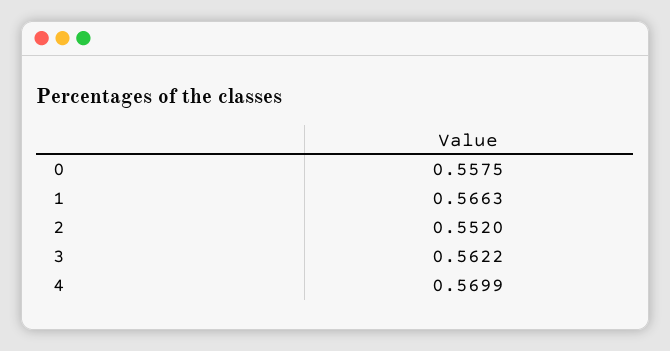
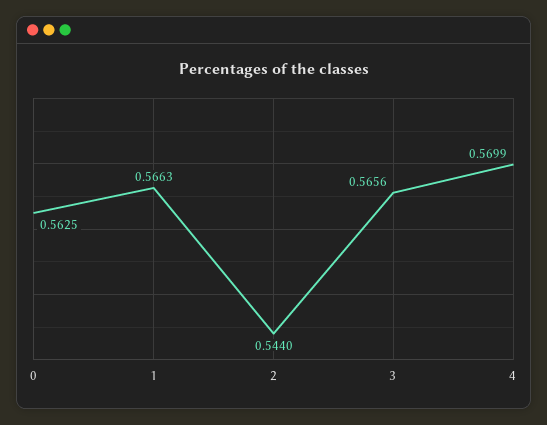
  {
-   "0": 0.5575,
+   "0": 0.5625,
    "1": 0.5663,
-   "2": 0.552,
+   "2": 0.544,
-   "3": 0.5622,
+   "3": 0.5656,
    "4": 0.5699
  }

